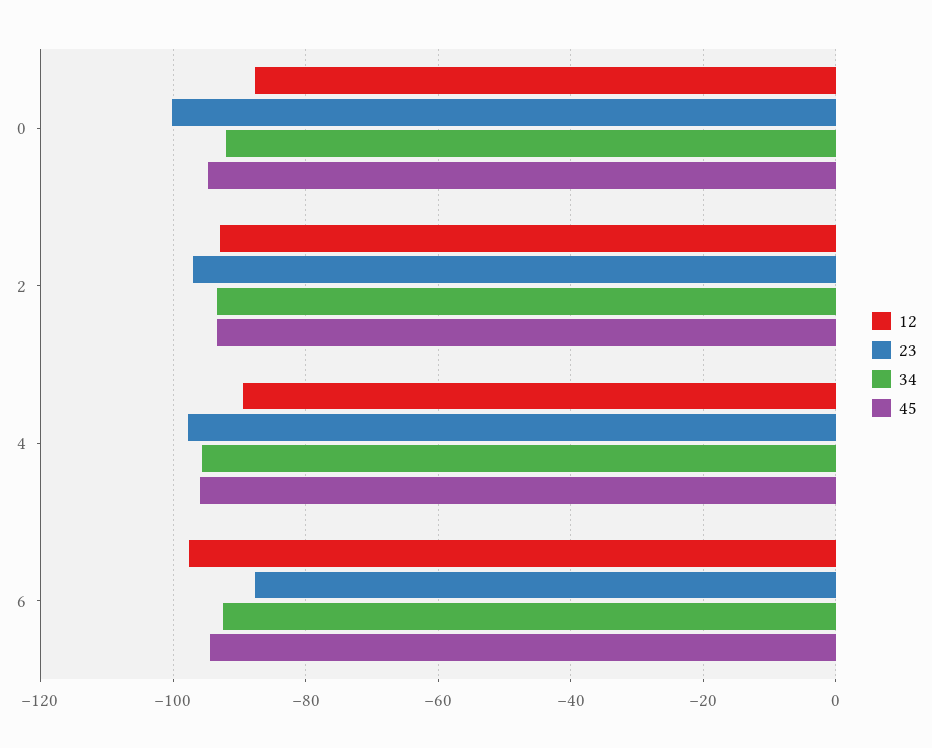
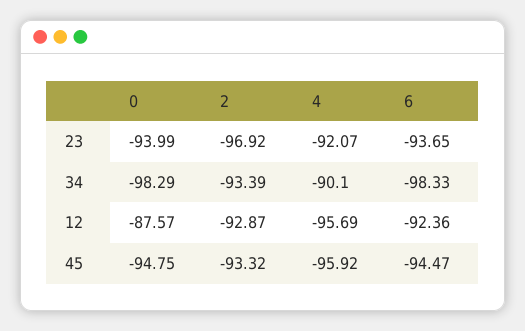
  {
    "12": {
      "0": -87.57,
      "2": -92.87,
-     "4": -90,
+     "4": -95.69,
-     "6": -98
+     "6": -92.36
    },
    "23": {
-     "0": -100,
+     "0": -93.99,
      "2": -96.92,
-     "4": -98,
+     "4": -92.07,
-     "6": -88
+     "6": -93.65
    },
    "34": {
-     "0": -92,
+     "0": -98.29,
      "2": -93.39,
-     "4": -96,
+     "4": -90.1,
-     "6": -92
+     "6": -98.33
    },
    "45": {
      "0": -94.75,
      "2": -93.32,
      "4": -95.92,
      "6": -94.47
    }
  }

